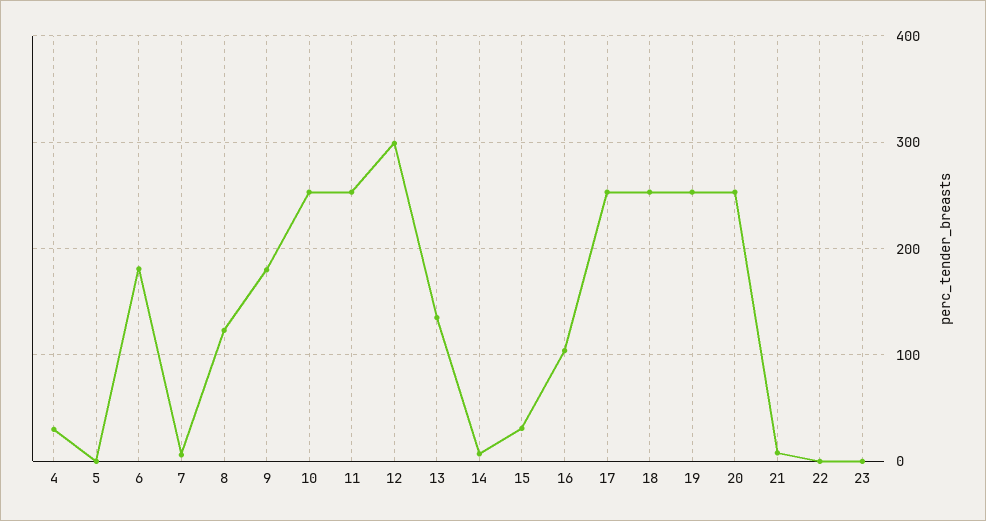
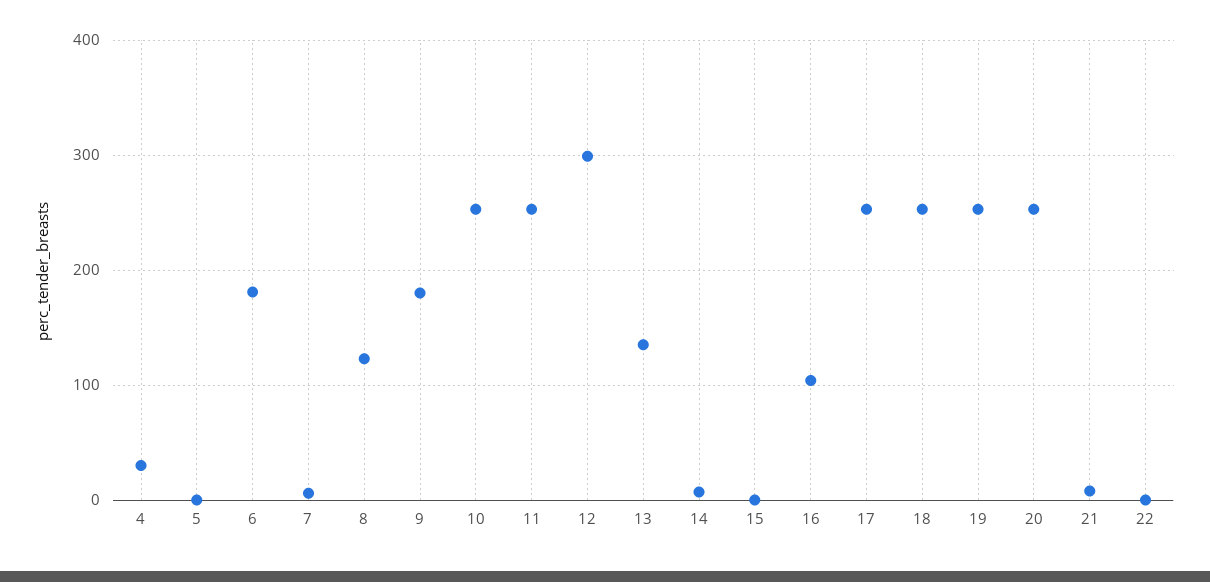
  {
    "4": 30,
    "5": 0,
    "6": 180,
    "7": 10,
    "8": 120,
    "9": 180,
    "10": 250,
    "11": 250,
    "12": 300,
    "13": 140,
    "14": 10,
-   "15": 30,
+   "15": 0,
    "16": 100,
    "17": 250,
    "18": 250,
    "19": 250,
    "20": 250,
    "21": 10,
-   "22": 0,
+   "22": 0
-   "23": 0
  }

